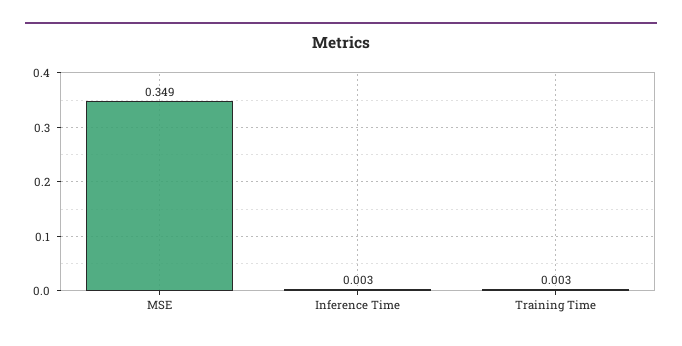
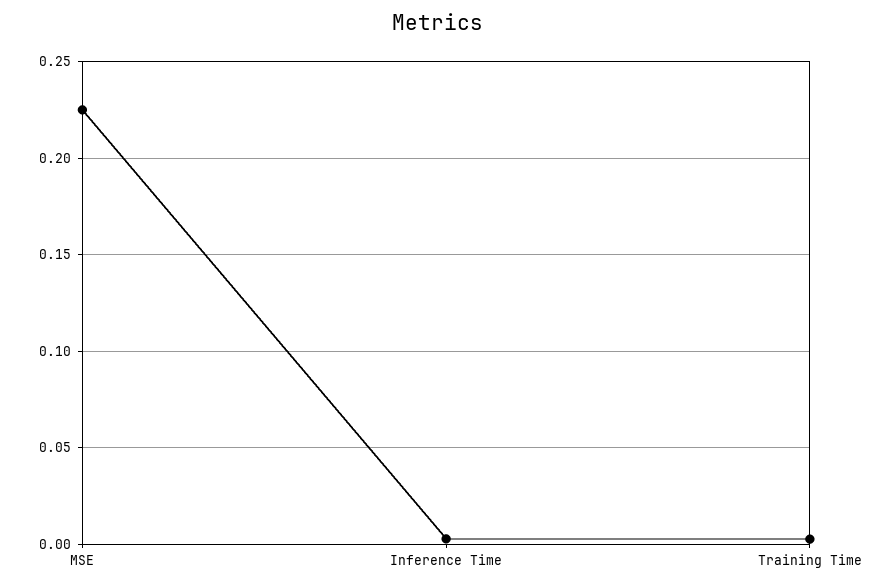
  {
-   "MSE": 0.349,
+   "MSE": 0.225,
    "Inference Time": 0.003,
    "Training Time": 0.003
  }

